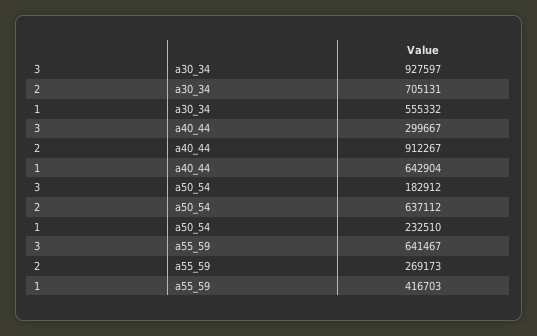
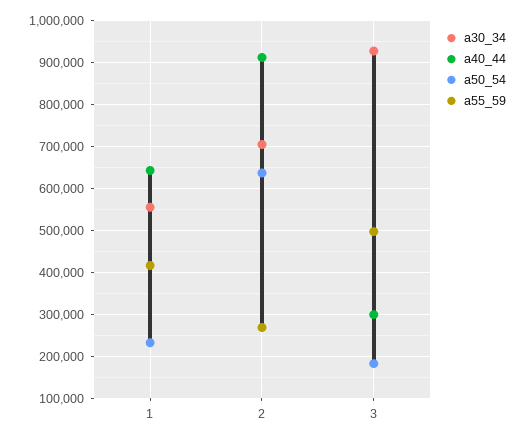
  {
    "a30_34": {
      "3": 927597,
      "2": 705131,
      "1": 555332
    },
    "a40_44": {
      "3": 299667,
      "2": 912267,
      "1": 642904
    },
    "a50_54": {
      "3": 182912,
      "2": 637112,
      "1": 232510
    },
    "a55_59": {
-     "3": 641467,
+     "3": 500000,
      "2": 269173,
      "1": 416703
    }
  }

